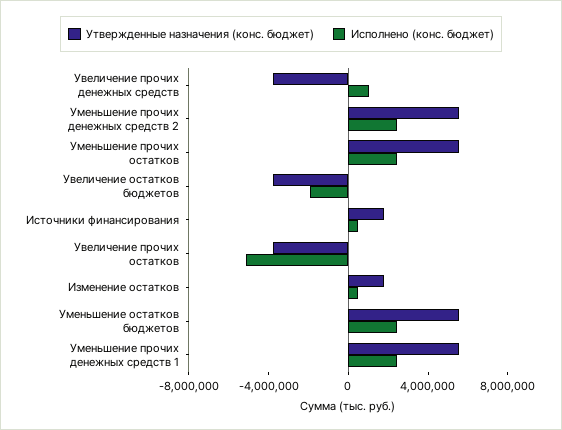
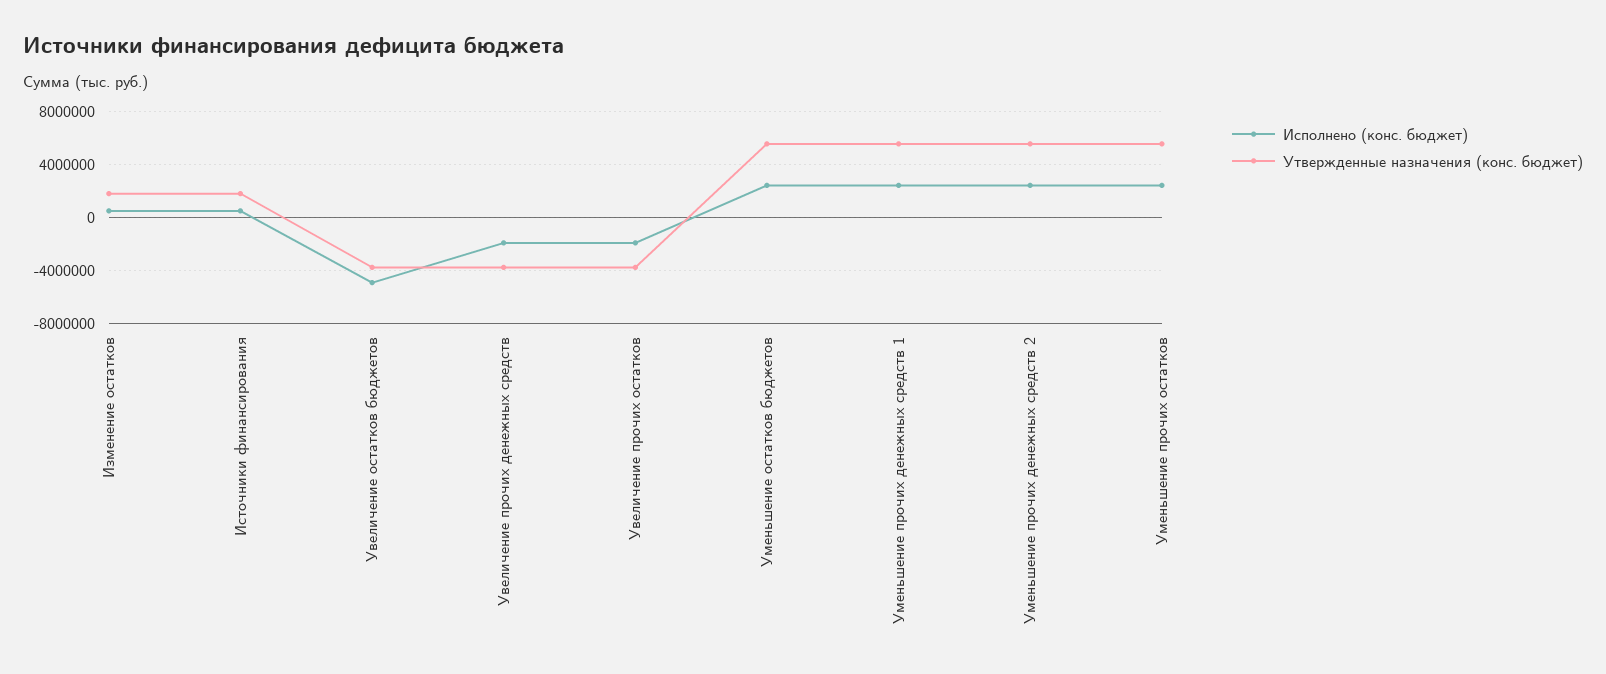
  {
    "Утвержденные назначения (конс. бюджет)": {
      "Увеличение прочих денежных средств": -4000000,
      "Уменьшение прочих денежных средств 2": 5500000,
      "Уменьшение прочих остатков": 5500000,
      "Увеличение остатков бюджетов": -4000000,
      "Источники финансирования": 2000000,
      "Увеличение прочих остатков": -4000000,
      "Изменение остатков": 2000000,
      "Уменьшение остатков бюджетов": 5500000,
      "Уменьшение прочих денежных средств 1": 5500000
    },
    "Исполнено (конс. бюджет)": {
-     "Увеличение прочих денежных средств": 1000000,
+     "Увеличение прочих денежных средств": -2000000,
      "Уменьшение прочих денежных средств 2": 2500000,
      "Уменьшение прочих остатков": 2500000,
-     "Увеличение остатков бюджетов": -2000000,
+     "Увеличение остатков бюджетов": -5000000,
      "Источники финансирования": 500000,
-     "Увеличение прочих остатков": -5000000,
+     "Увеличение прочих остатков": -2000000,
      "Изменение остатков": 500000,
      "Уменьшение остатков бюджетов": 2500000,
      "Уменьшение прочих денежных средств 1": 2500000
    }
  }

